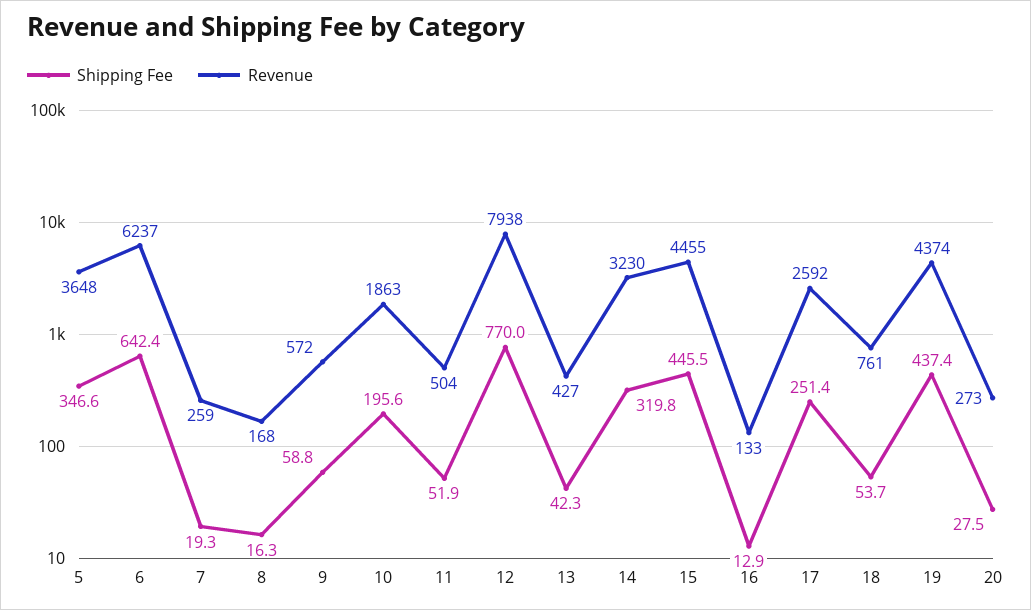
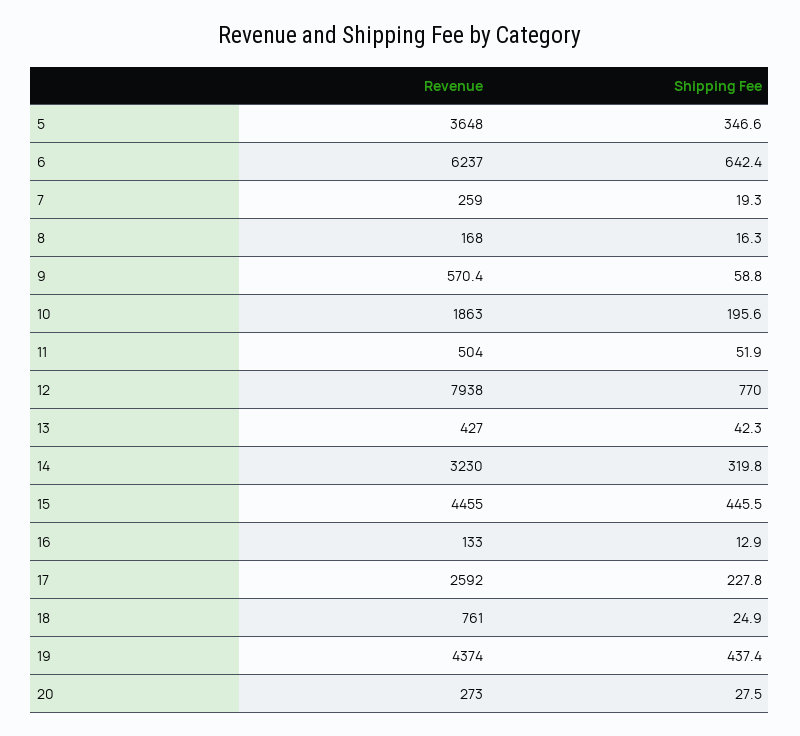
  {
    "Shipping Fee": {
      "5": 346.6,
      "6": 642.4,
      "7": 19.3,
      "8": 16.3,
      "9": 58.8,
      "10": 195.6,
      "11": 51.9,
      "12": 770,
      "13": 42.3,
      "14": 319.8,
      "15": 445.5,
      "16": 12.9,
-     "17": 251.4,
+     "17": 227.8,
-     "18": 53.7,
+     "18": 24.9,
      "19": 437.4,
      "20": 27.5
    },
    "Revenue": {
      "5": 3648,
      "6": 6237,
      "7": 259,
      "8": 168,
-     "9": 572,
+     "9": 570.4,
      "10": 1863,
      "11": 504,
      "12": 7938,
      "13": 427,
      "14": 3230,
      "15": 4455,
      "16": 133,
      "17": 2592,
      "18": 761,
      "19": 4374,
      "20": 273
    }
  }

